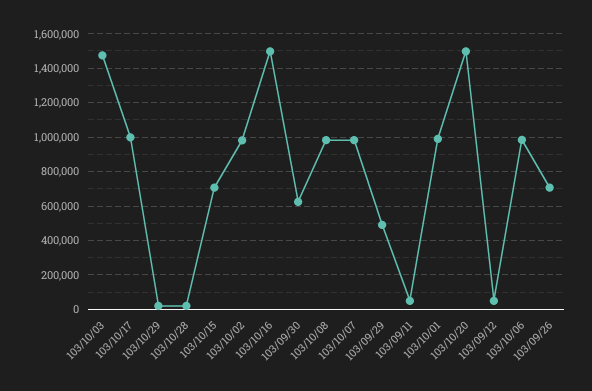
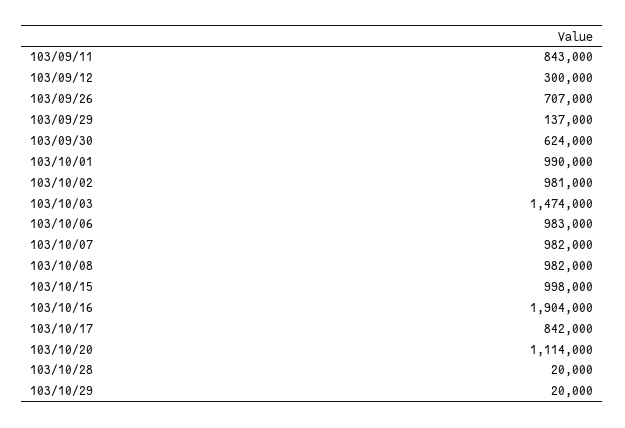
  {
    "103/10/03": 1474000,
-   "103/10/17": 1000000,
+   "103/10/17": 842000,
    "103/10/29": 20000,
    "103/10/28": 20000,
-   "103/10/15": 700000,
+   "103/10/15": 998000,
    "103/10/02": 981000,
-   "103/10/16": 1500000,
+   "103/10/16": 1904000,
    "103/09/30": 624000,
    "103/10/08": 982000,
    "103/10/07": 982000,
-   "103/09/29": 500000,
+   "103/09/29": 137000,
-   "103/09/11": 50000,
+   "103/09/11": 843000,
    "103/10/01": 990000,
-   "103/10/20": 1500000,
+   "103/10/20": 1114000,
-   "103/09/12": 50000,
+   "103/09/12": 300000,
    "103/10/06": 983000,
    "103/09/26": 707000
  }

